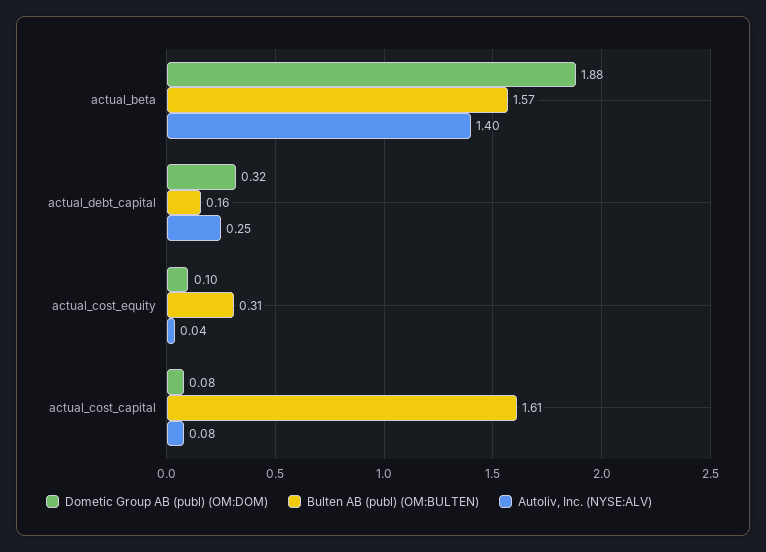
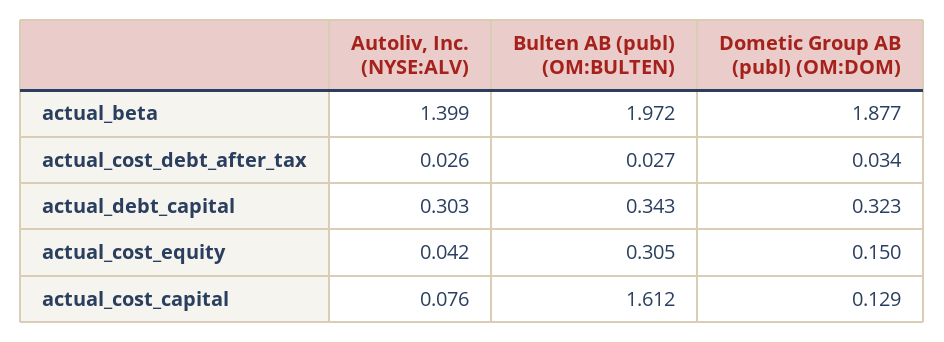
  {
    "Dometic Group AB (publ) (OM:DOM)": {
      "actual_beta": 1.877,
      "actual_debt_capital": 0.323,
-     "actual_cost_equity": 0.1,
+     "actual_cost_equity": 0.15,
-     "actual_cost_capital": 0.08
+     "actual_cost_capital": 0.129,
+     "actual_cost_debt_after_tax": 0.034
    },
    "Bulten AB (publ) (OM:BULTEN)": {
-     "actual_beta": 1.57,
+     "actual_beta": 1.972,
-     "actual_debt_capital": 0.16,
+     "actual_debt_capital": 0.343,
      "actual_cost_equity": 0.305,
-     "actual_cost_capital": 1.612
+     "actual_cost_capital": 1.612,
+     "actual_cost_debt_after_tax": 0.027
    },
    "Autoliv, Inc. (NYSE:ALV)": {
      "actual_beta": 1.399,
-     "actual_debt_capital": 0.25,
+     "actual_debt_capital": 0.303,
      "actual_cost_equity": 0.042,
-     "actual_cost_capital": 0.076
+     "actual_cost_capital": 0.076,
+     "actual_cost_debt_after_tax": 0.026
    }
  }

